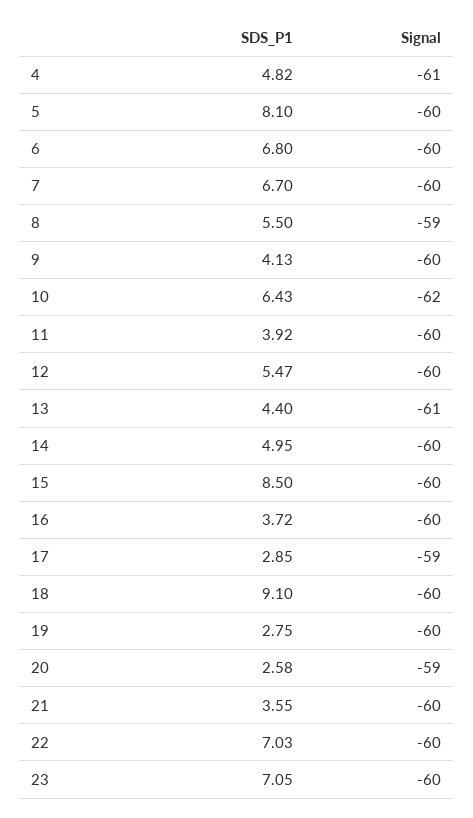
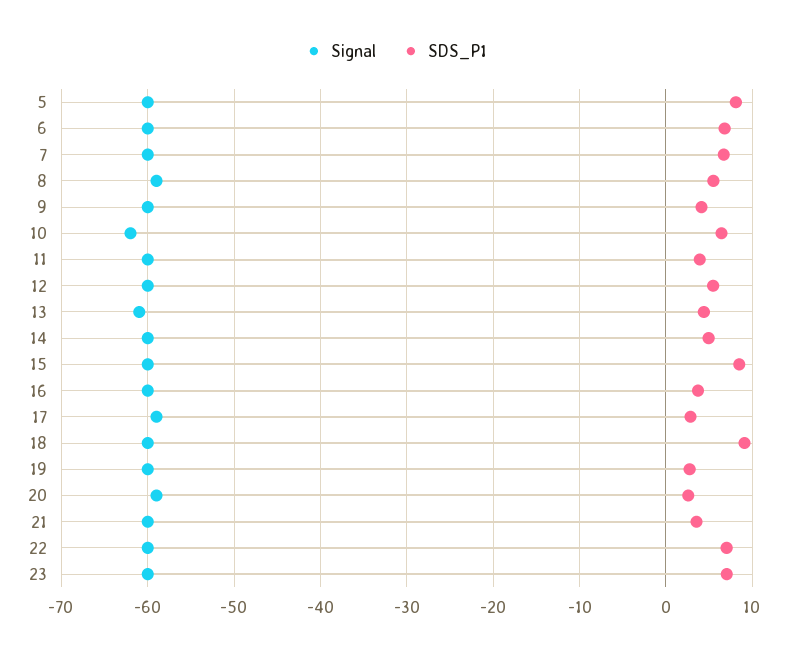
  {
    "SDS_P1": {
-     "4": 4.82,
      "5": 8.1,
      "6": 6.8,
      "7": 6.7,
      "8": 5.5,
      "9": 4.13,
      "10": 6.43,
      "11": 3.92,
      "12": 5.47,
      "13": 4.4,
      "14": 4.95,
      "15": 8.5,
      "16": 3.72,
      "17": 2.85,
      "18": 9.1,
      "19": 2.75,
      "20": 2.58,
      "21": 3.55,
      "22": 7.03,
      "23": 7.05
    },
    "Signal": {
-     "4": -61,
      "5": -60,
      "6": -60,
      "7": -60,
      "8": -59,
      "9": -60,
      "10": -62,
      "11": -60,
      "12": -60,
      "13": -61,
      "14": -60,
      "15": -60,
      "16": -60,
      "17": -59,
      "18": -60,
      "19": -60,
      "20": -59,
      "21": -60,
      "22": -60,
      "23": -60
    }
  }

